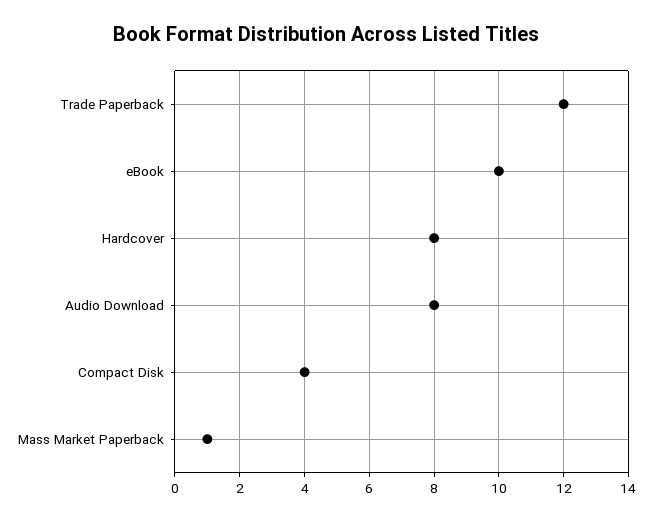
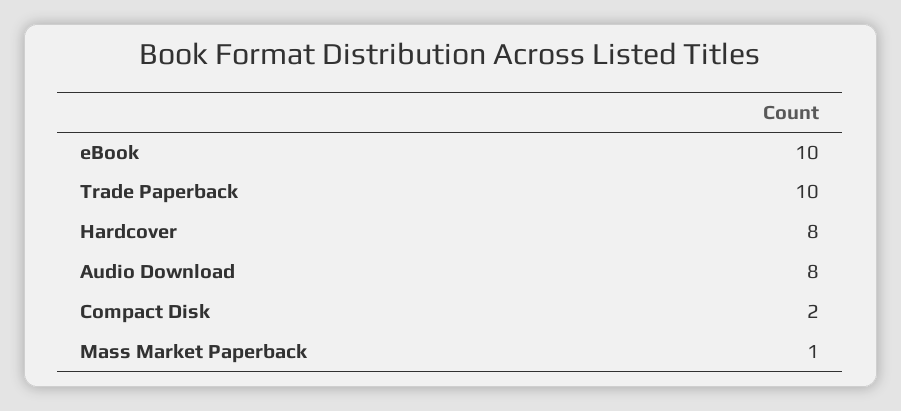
  {
-   "Trade Paperback": 12,
+   "Trade Paperback": 10,
    "eBook": 10,
    "Hardcover": 8,
    "Audio Download": 8,
-   "Compact Disk": 4,
+   "Compact Disk": 2,
    "Mass Market Paperback": 1
  }

